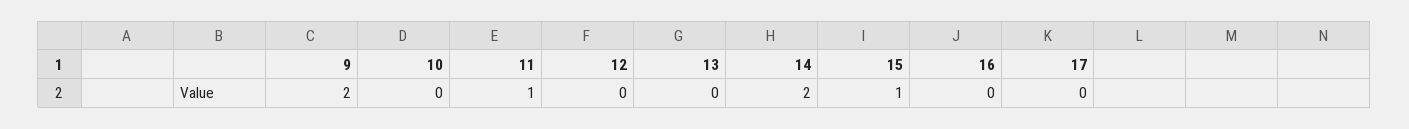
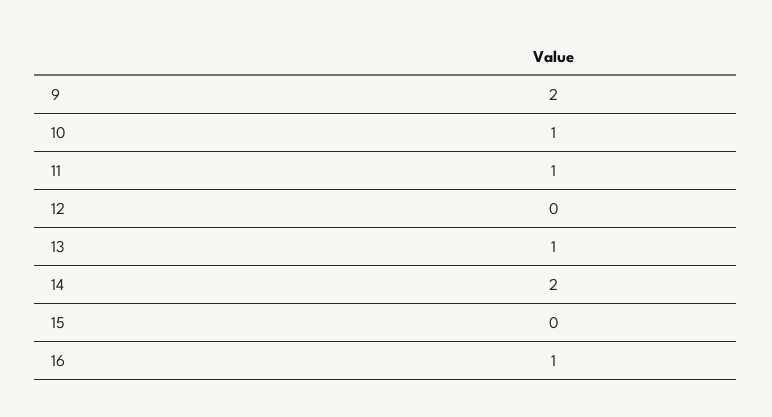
  {
    "9": 2,
-   "10": 0,
+   "10": 1,
    "11": 1,
    "12": 0,
-   "13": 0,
+   "13": 1,
    "14": 2,
-   "15": 1,
+   "15": 0,
-   "16": 0,
+   "16": 1
-   "17": 0
  }

